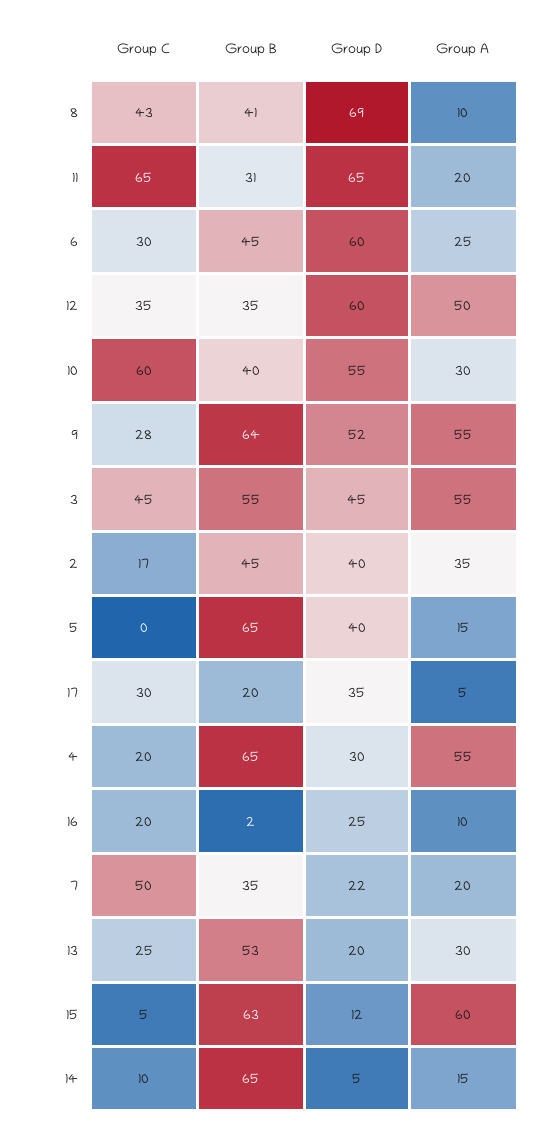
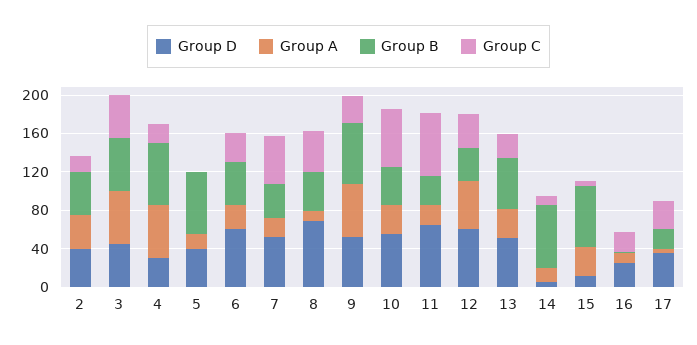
  {
    "Group C": {
      "8": 43,
      "11": 65,
      "6": 30,
      "12": 35,
      "10": 60,
      "9": 28,
      "3": 45,
      "2": 17,
      "5": 0,
      "17": 30,
      "4": 20,
      "16": 20,
      "7": 50,
      "13": 25,
      "15": 5,
      "14": 10
    },
    "Group B": {
      "8": 41,
      "11": 31,
      "6": 45,
      "12": 35,
      "10": 40,
      "9": 64,
      "3": 55,
      "2": 45,
      "5": 65,
      "17": 20,
      "4": 65,
      "16": 2,
      "7": 35,
      "13": 53,
      "15": 63,
      "14": 65
    },
    "Group D": {
      "8": 69,
      "11": 65,
      "6": 60,
      "12": 60,
      "10": 55,
      "9": 52,
      "3": 45,
      "2": 40,
      "5": 40,
      "17": 35,
      "4": 30,
      "16": 25,
-     "7": 22,
+     "7": 50,
-     "13": 20,
+     "13": 50,
      "15": 12,
      "14": 5
    },
    "Group A": {
      "8": 10,
      "11": 20,
      "6": 25,
      "12": 50,
      "10": 30,
      "9": 55,
      "3": 55,
      "2": 35,
      "5": 15,
      "17": 5,
      "4": 55,
      "16": 10,
      "7": 20,
      "13": 30,
-     "15": 60,
+     "15": 30,
      "14": 15
    }
  }

